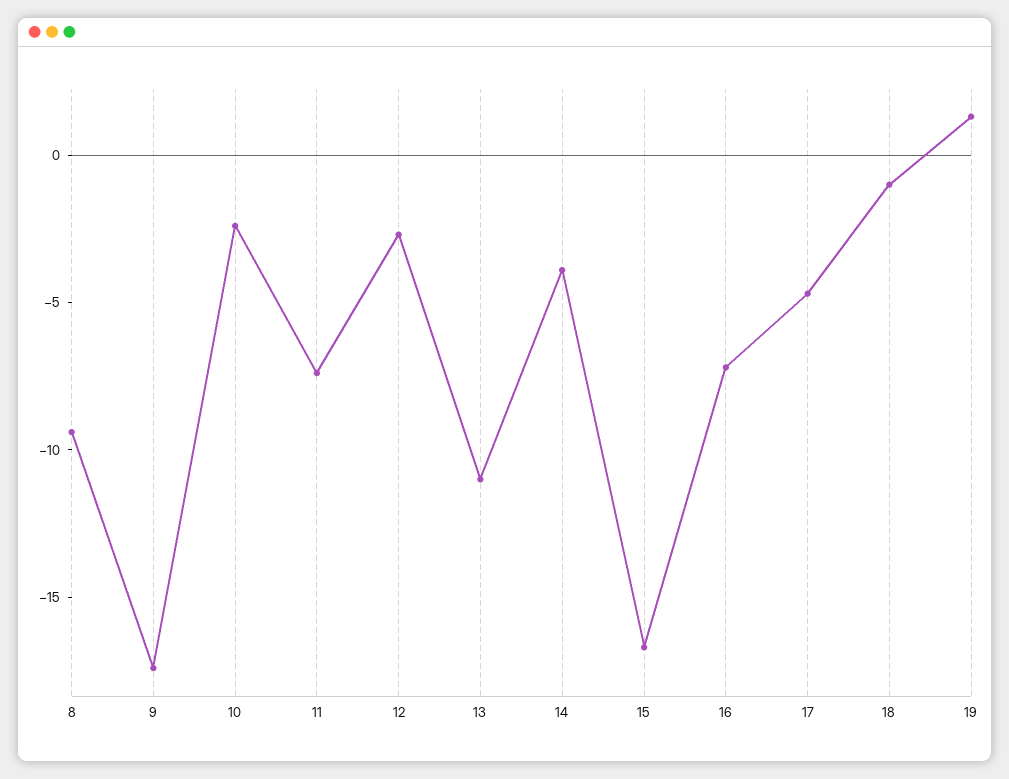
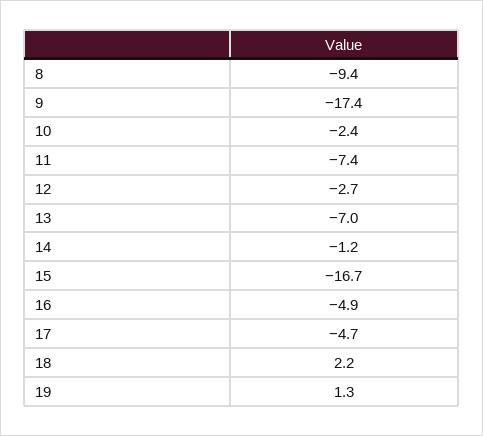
  {
    "8": -9.4,
    "9": -17.4,
    "10": -2.4,
    "11": -7.4,
    "12": -2.7,
-   "13": -11,
+   "13": -7,
-   "14": -4,
+   "14": -1.2,
    "15": -16.7,
-   "16": -7,
+   "16": -4.9,
    "17": -4.7,
-   "18": -1,
+   "18": 2.2,
    "19": 1.3
  }

